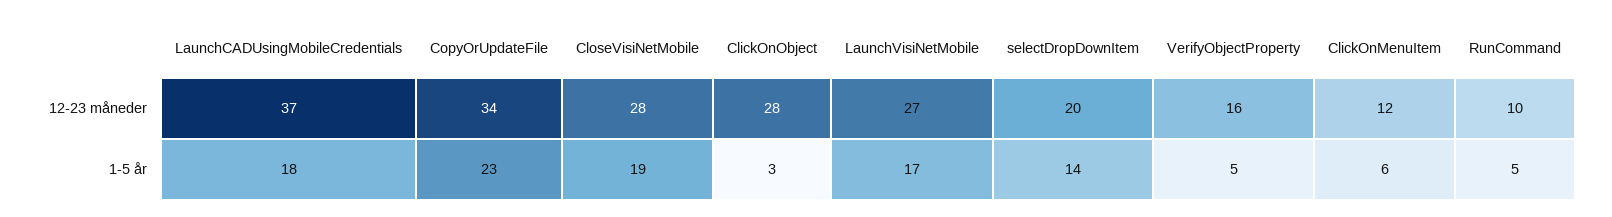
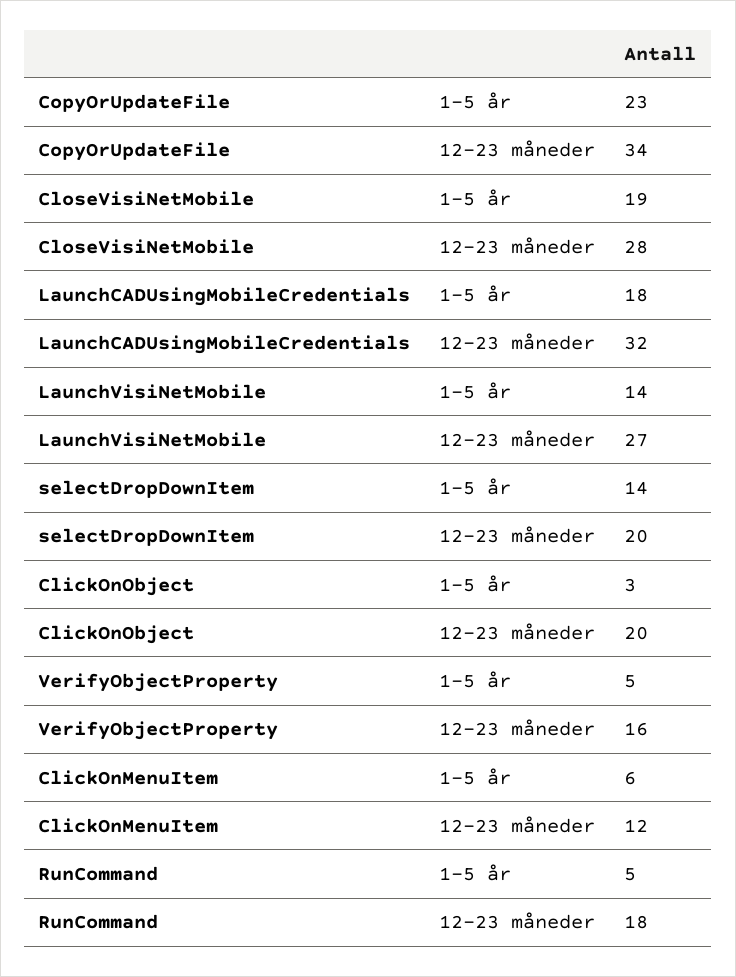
  {
    "LaunchCADUsingMobileCredentials": {
-     "12-23 måneder": 37,
+     "12-23 måneder": 32,
      "1-5 år": 18
    },
    "CopyOrUpdateFile": {
      "12-23 måneder": 34,
      "1-5 år": 23
    },
    "CloseVisiNetMobile": {
      "12-23 måneder": 28,
      "1-5 år": 19
    },
    "ClickOnObject": {
-     "12-23 måneder": 28,
+     "12-23 måneder": 20,
      "1-5 år": 3
    },
    "LaunchVisiNetMobile": {
      "12-23 måneder": 27,
-     "1-5 år": 17
+     "1-5 år": 14
    },
    "selectDropDownItem": {
      "12-23 måneder": 20,
      "1-5 år": 14
    },
    "VerifyObjectProperty": {
      "12-23 måneder": 16,
      "1-5 år": 5
    },
    "ClickOnMenuItem": {
      "12-23 måneder": 12,
      "1-5 år": 6
    },
    "RunCommand": {
-     "12-23 måneder": 10,
+     "12-23 måneder": 18,
      "1-5 år": 5
    }
  }

